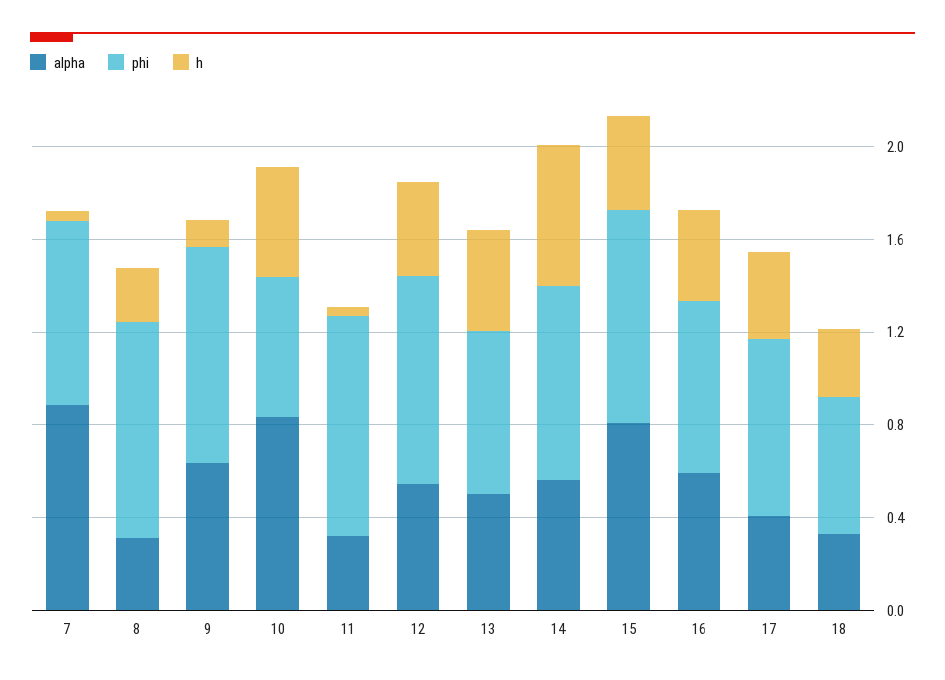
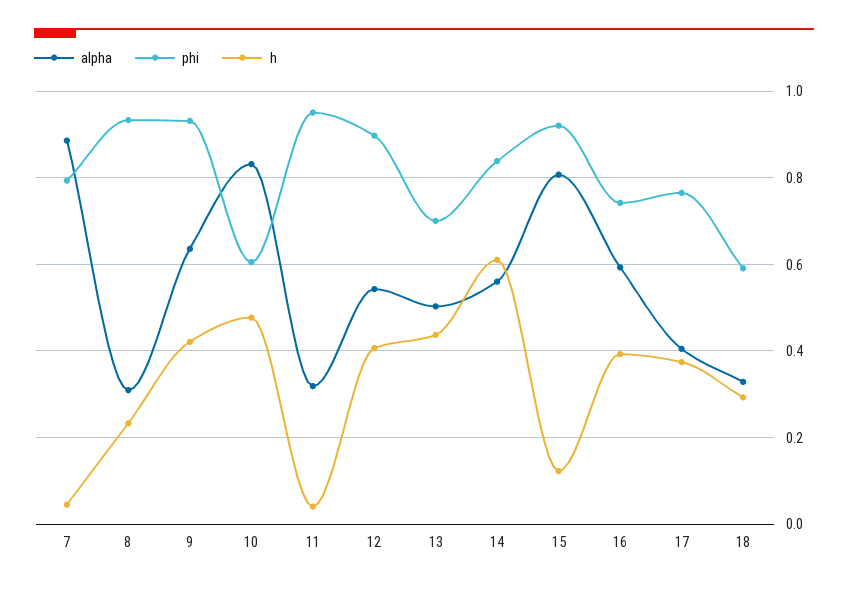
  {
    "alpha": {
      "7": 0.88,
      "8": 0.3,
      "9": 0.64,
      "10": 0.84,
      "11": 0.32,
      "12": 0.54,
      "13": 0.5,
      "14": 0.56,
      "15": 0.8,
      "16": 0.6,
      "17": 0.4,
      "18": 0.32
    },
    "phi": {
      "7": 0.8,
      "8": 0.94,
      "9": 0.94,
      "10": 0.6,
      "11": 0.96,
      "12": 0.9,
      "13": 0.7,
      "14": 0.84,
      "15": 0.92,
      "16": 0.74,
      "17": 0.76,
      "18": 0.6
    },
    "h": {
      "7": 0.04,
      "8": 0.24,
-     "9": 0.1,
+     "9": 0.42,
      "10": 0.48,
      "11": 0.04,
      "12": 0.4,
      "13": 0.44,
      "14": 0.62,
-     "15": 0.4,
+     "15": 0.12,
      "16": 0.4,
      "17": 0.38,
      "18": 0.3
    }
  }

